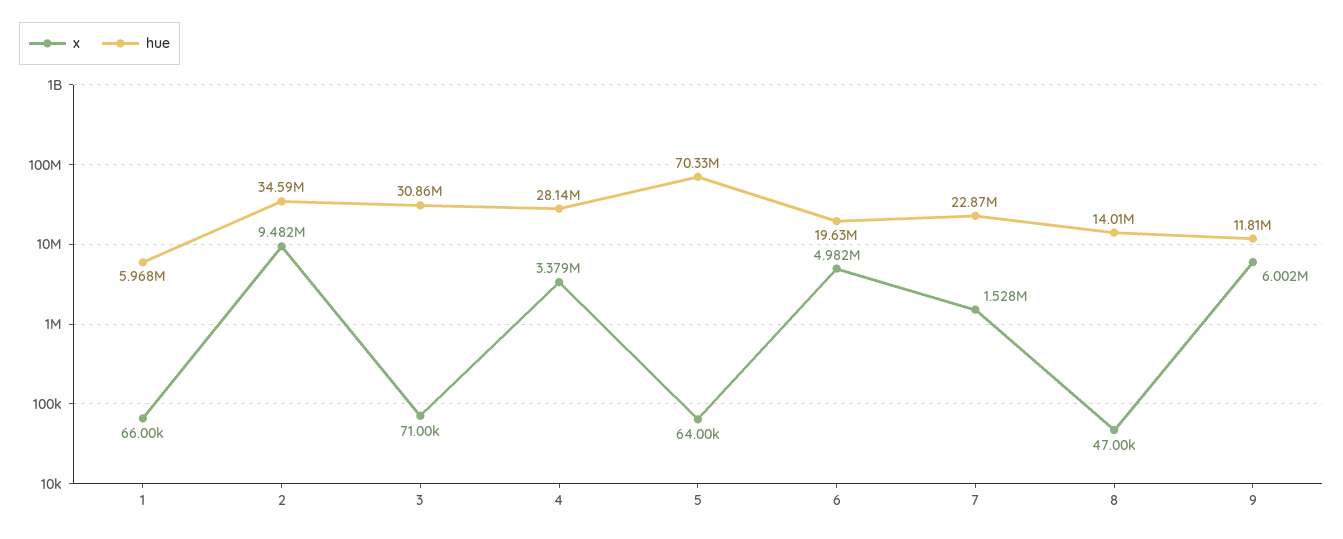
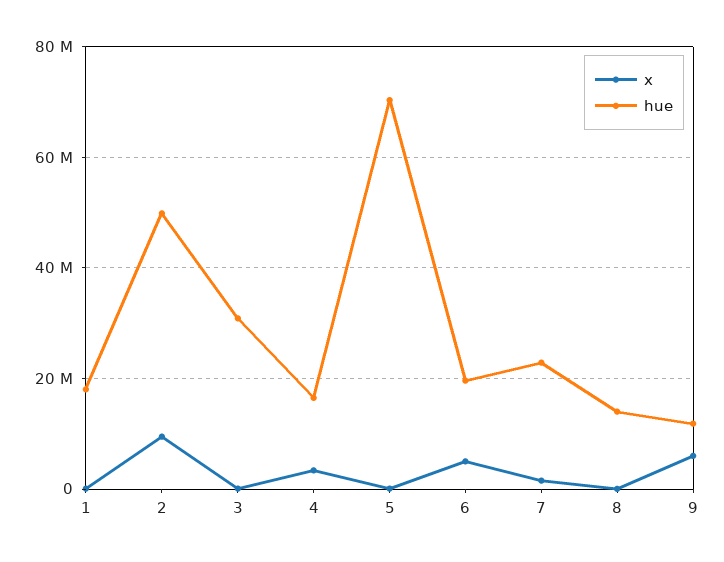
  {
    "x": {
      "1": 66000,
      "2": 9482000,
      "3": 71000,
      "4": 3379000,
      "5": 64000,
      "6": 4982000,
      "7": 1528000,
      "8": 47000,
      "9": 6002000
    },
    "hue": {
-     "1": 5968000,
+     "1": 18000000,
-     "2": 34590000,
+     "2": 50000000,
      "3": 30860000,
-     "4": 28140000,
+     "4": 16000000,
      "5": 70330000,
      "6": 19630000,
      "7": 22870000,
      "8": 14010000,
      "9": 11810000
    }
  }

